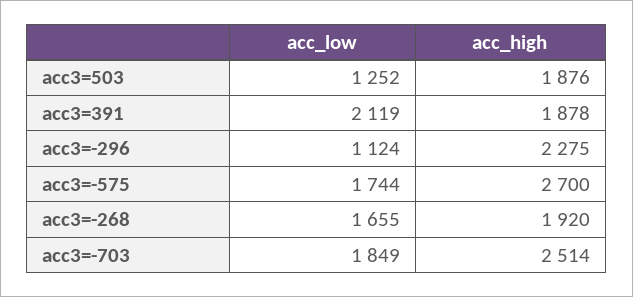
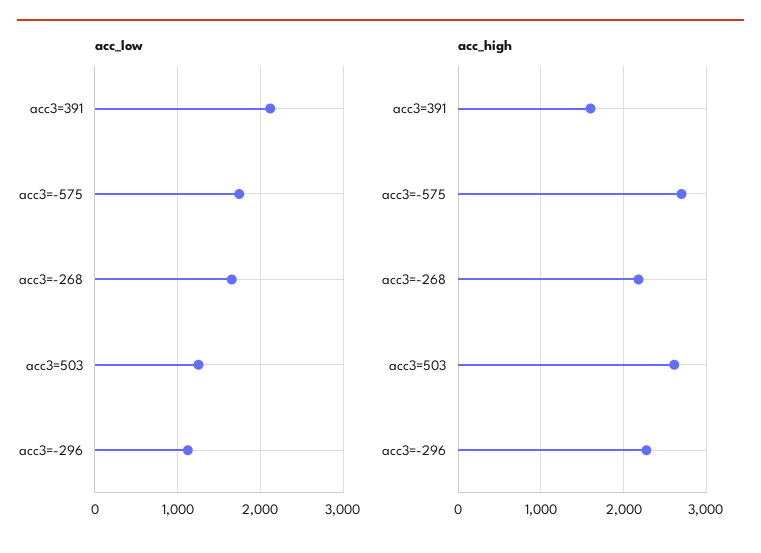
  {
    "acc_low": {
      "acc3=503": 1252,
      "acc3=391": 2119,
      "acc3=-296": 1124,
      "acc3=-575": 1744,
-     "acc3=-268": 1655,
+     "acc3=-268": 1655
-     "acc3=-703": 1849
    },
    "acc_high": {
-     "acc3=503": 1876,
+     "acc3=503": 2600,
-     "acc3=391": 1878,
+     "acc3=391": 1600,
      "acc3=-296": 2275,
      "acc3=-575": 2700,
-     "acc3=-268": 1920,
+     "acc3=-268": 2200
-     "acc3=-703": 2514
    }
  }

